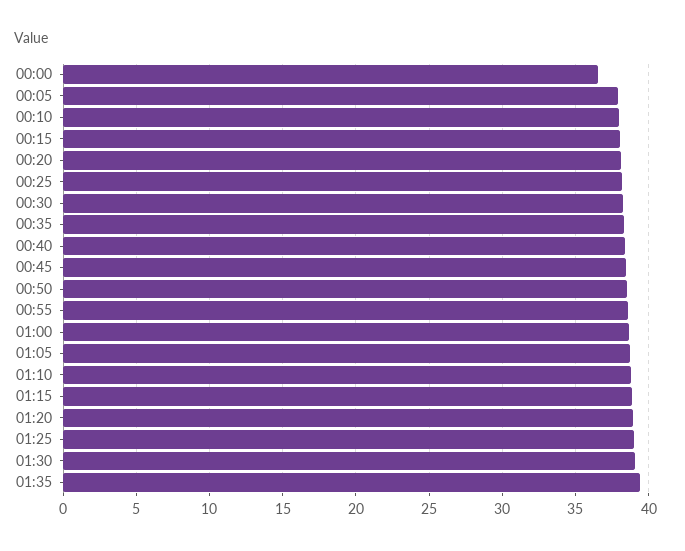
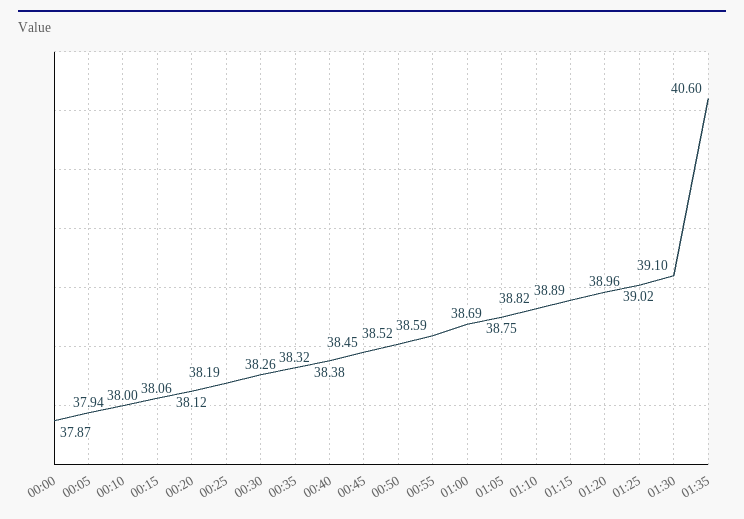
  {
-   "00:00": 36.5,
+   "00:00": 37.87,
    "00:05": 37.94,
    "00:10": 38,
    "00:15": 38.06,
    "00:20": 38.12,
    "00:25": 38.19,
    "00:30": 38.26,
    "00:35": 38.32,
    "00:40": 38.38,
    "00:45": 38.45,
    "00:50": 38.52,
    "00:55": 38.59,
    "01:00": 38.69,
    "01:05": 38.75,
    "01:10": 38.82,
    "01:15": 38.89,
    "01:20": 38.96,
    "01:25": 39.02,
    "01:30": 39.1,
-   "01:35": 39.5
+   "01:35": 40.6
  }

